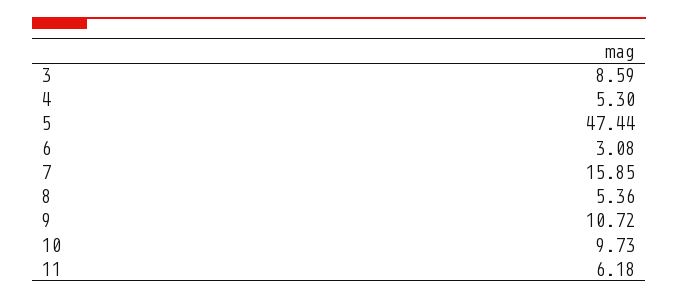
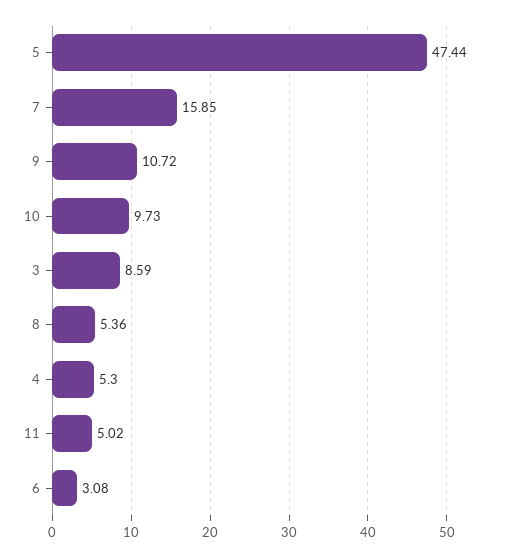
  {
    "3": 8.59,
    "4": 5.3,
    "5": 47.44,
    "6": 3.08,
    "7": 15.85,
    "8": 5.36,
    "9": 10.72,
    "10": 9.73,
-   "11": 6.18
+   "11": 5.02
  }

